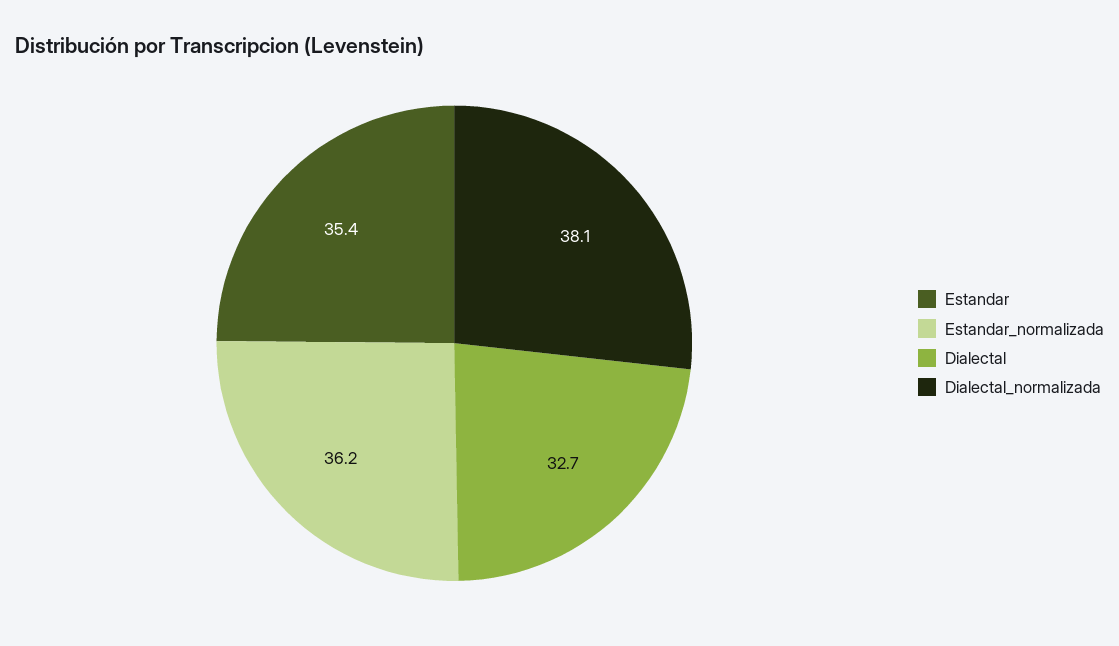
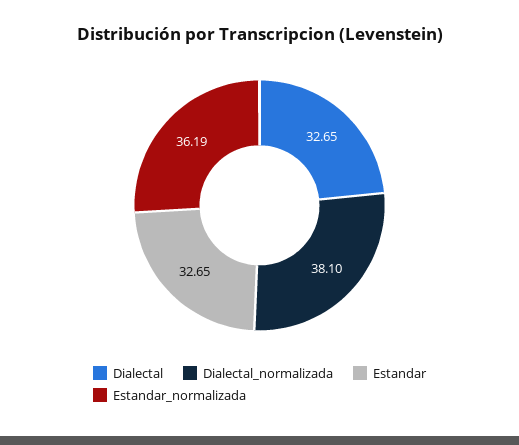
  {
-   "Estandar": 35.4,
+   "Estandar": 32.65,
    "Estandar_normalizada": 36.19,
    "Dialectal": 32.65,
    "Dialectal_normalizada": 38.1
  }

